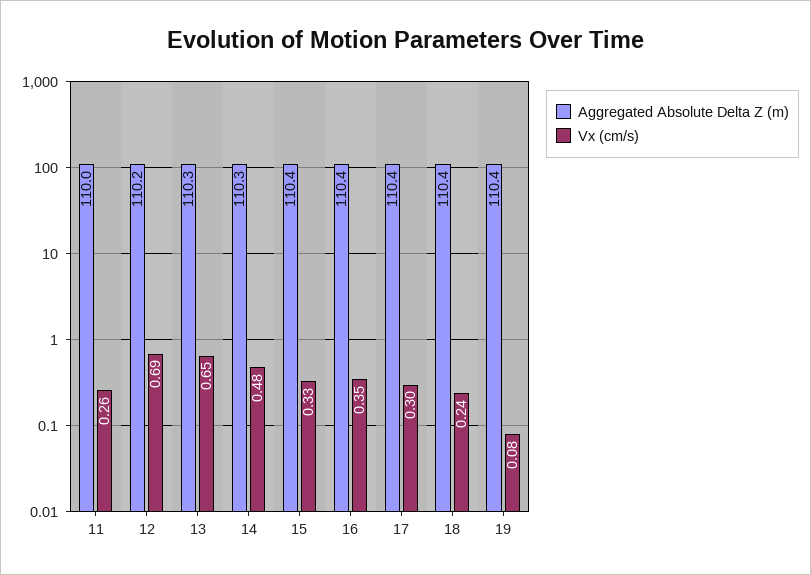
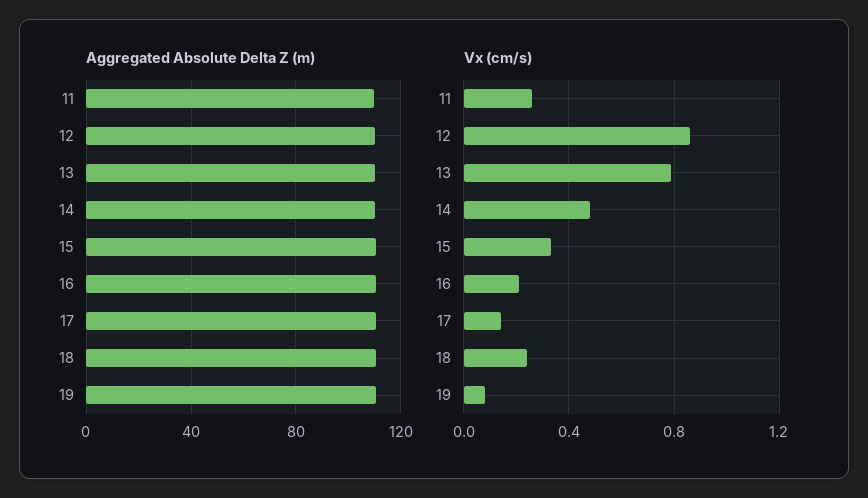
  {
    "Aggregated Absolute Delta Z (m)": {
      "11": 110,
      "12": 110.2,
      "13": 110.3,
      "14": 110.3,
      "15": 110.4,
      "16": 110.4,
      "17": 110.4,
      "18": 110.4,
      "19": 110.4
    },
    "Vx (cm/s)": {
      "11": 0.26,
-     "12": 0.69,
+     "12": 0.85,
-     "13": 0.65,
+     "13": 0.8,
      "14": 0.48,
      "15": 0.33,
-     "16": 0.35,
+     "16": 0.2,
-     "17": 0.3,
+     "17": 0.15,
      "18": 0.24,
      "19": 0.08
    }
  }

